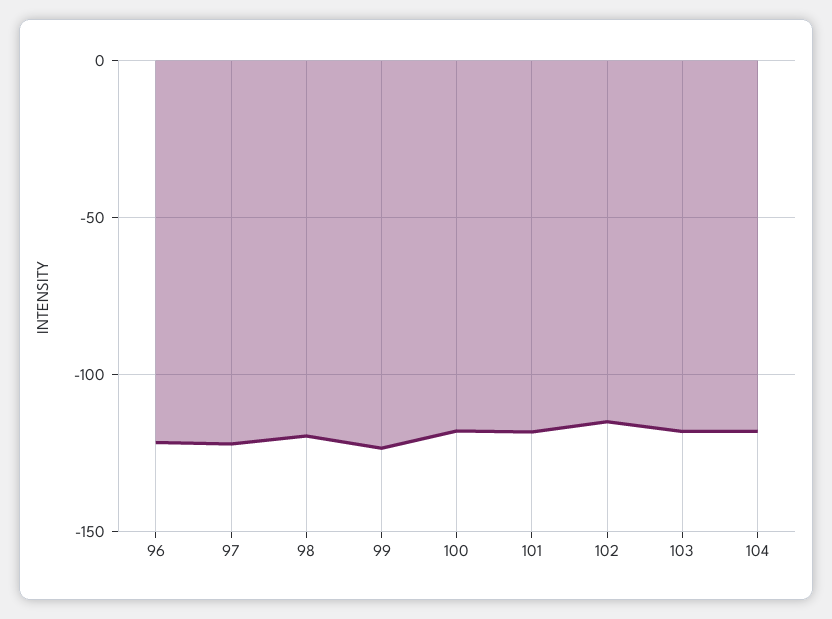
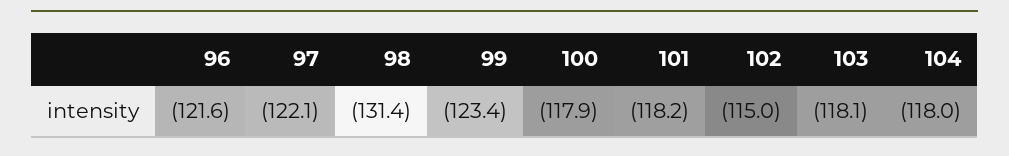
  {
    "96": -121.6,
    "97": -122.1,
-   "98": -120,
+   "98": -131.4,
    "99": -123.4,
    "100": -117.9,
    "101": -118.2,
    "102": -115,
    "103": -118.1,
    "104": -118
  }

